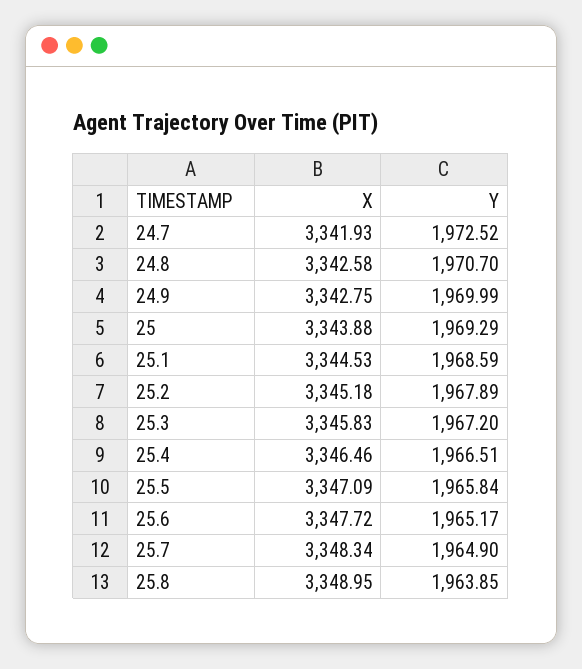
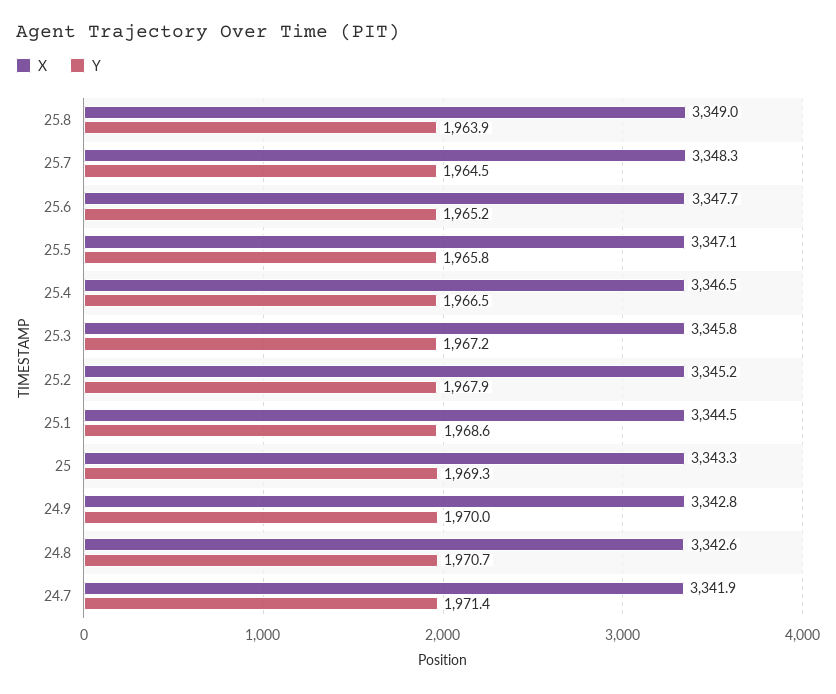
  {
    "X": {
      "24.7": 3341.93,
      "24.8": 3342.58,
      "24.9": 3342.75,
-     "25": 3343.88,
+     "25": 3343.3,
      "25.1": 3344.53,
      "25.2": 3345.18,
      "25.3": 3345.83,
      "25.4": 3346.46,
      "25.5": 3347.09,
      "25.6": 3347.72,
      "25.7": 3348.34,
      "25.8": 3348.95
    },
    "Y": {
-     "24.7": 1972.52,
+     "24.7": 1971.4,
      "24.8": 1970.7,
      "24.9": 1969.99,
      "25": 1969.29,
      "25.1": 1968.59,
      "25.2": 1967.89,
      "25.3": 1967.2,
      "25.4": 1966.51,
      "25.5": 1965.84,
      "25.6": 1965.17,
-     "25.7": 1964.9,
+     "25.7": 1964.5,
      "25.8": 1963.85
    }
  }

